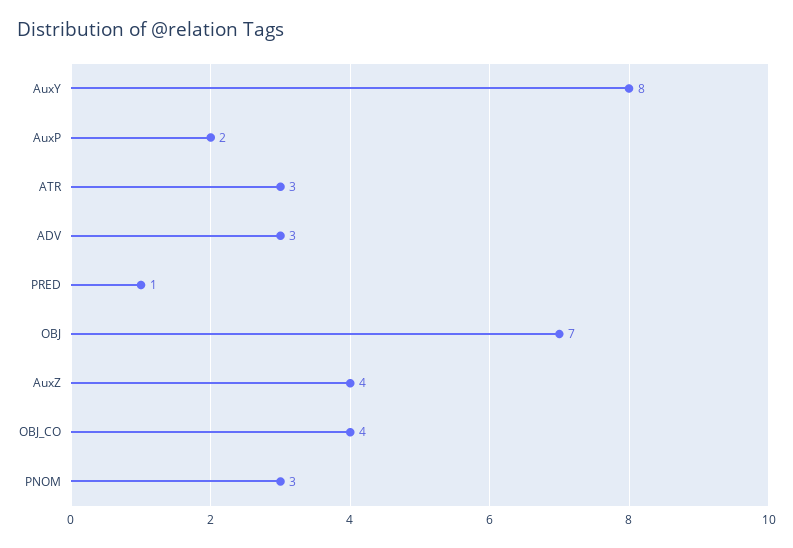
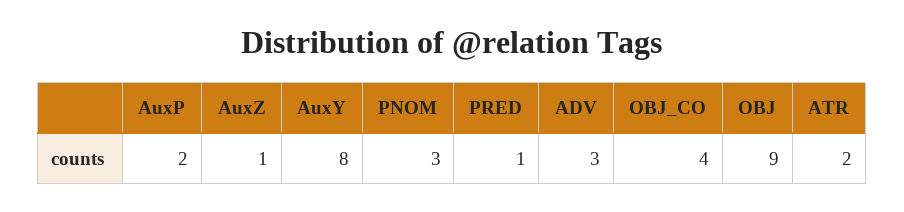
  {
    "AuxY": 8,
    "AuxP": 2,
-   "ATR": 3,
+   "ATR": 2,
    "ADV": 3,
    "PRED": 1,
-   "OBJ": 7,
+   "OBJ": 9,
-   "AuxZ": 4,
+   "AuxZ": 1,
    "OBJ_CO": 4,
    "PNOM": 3
  }

